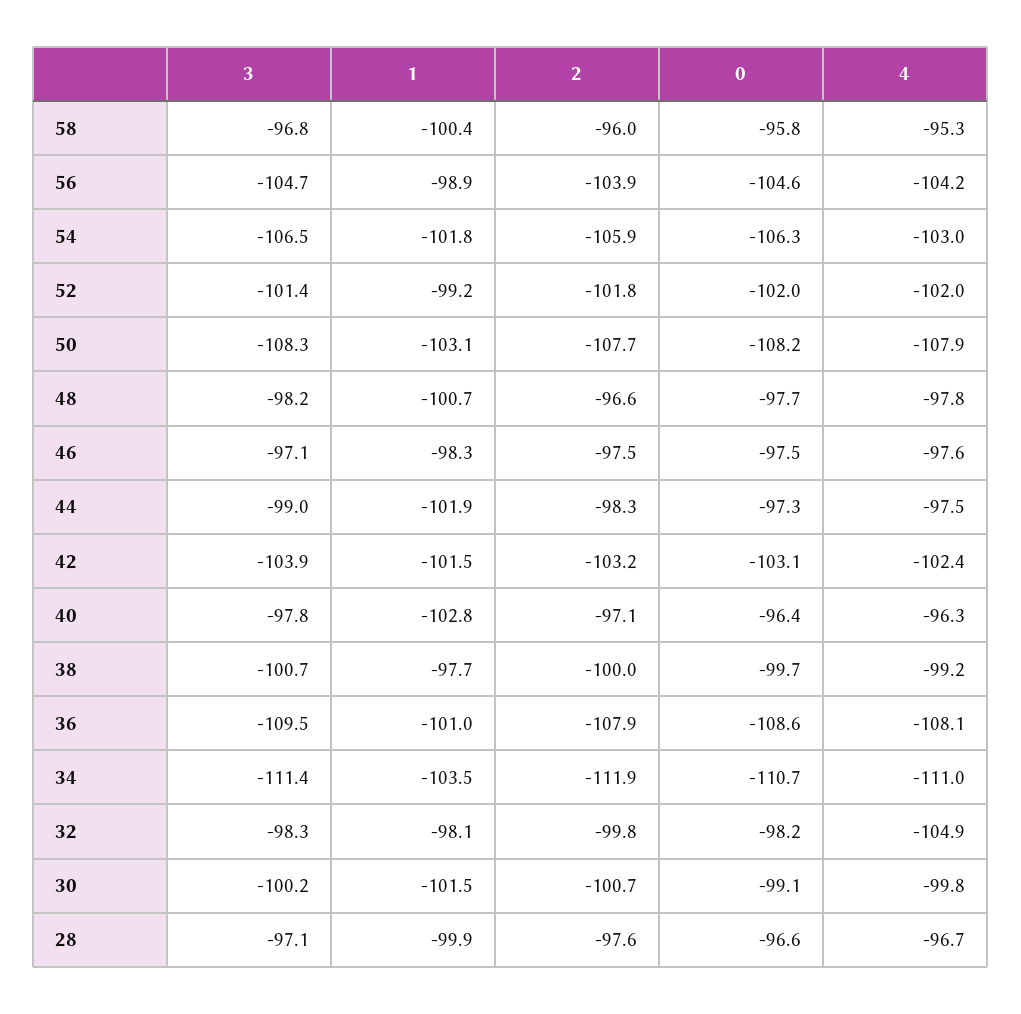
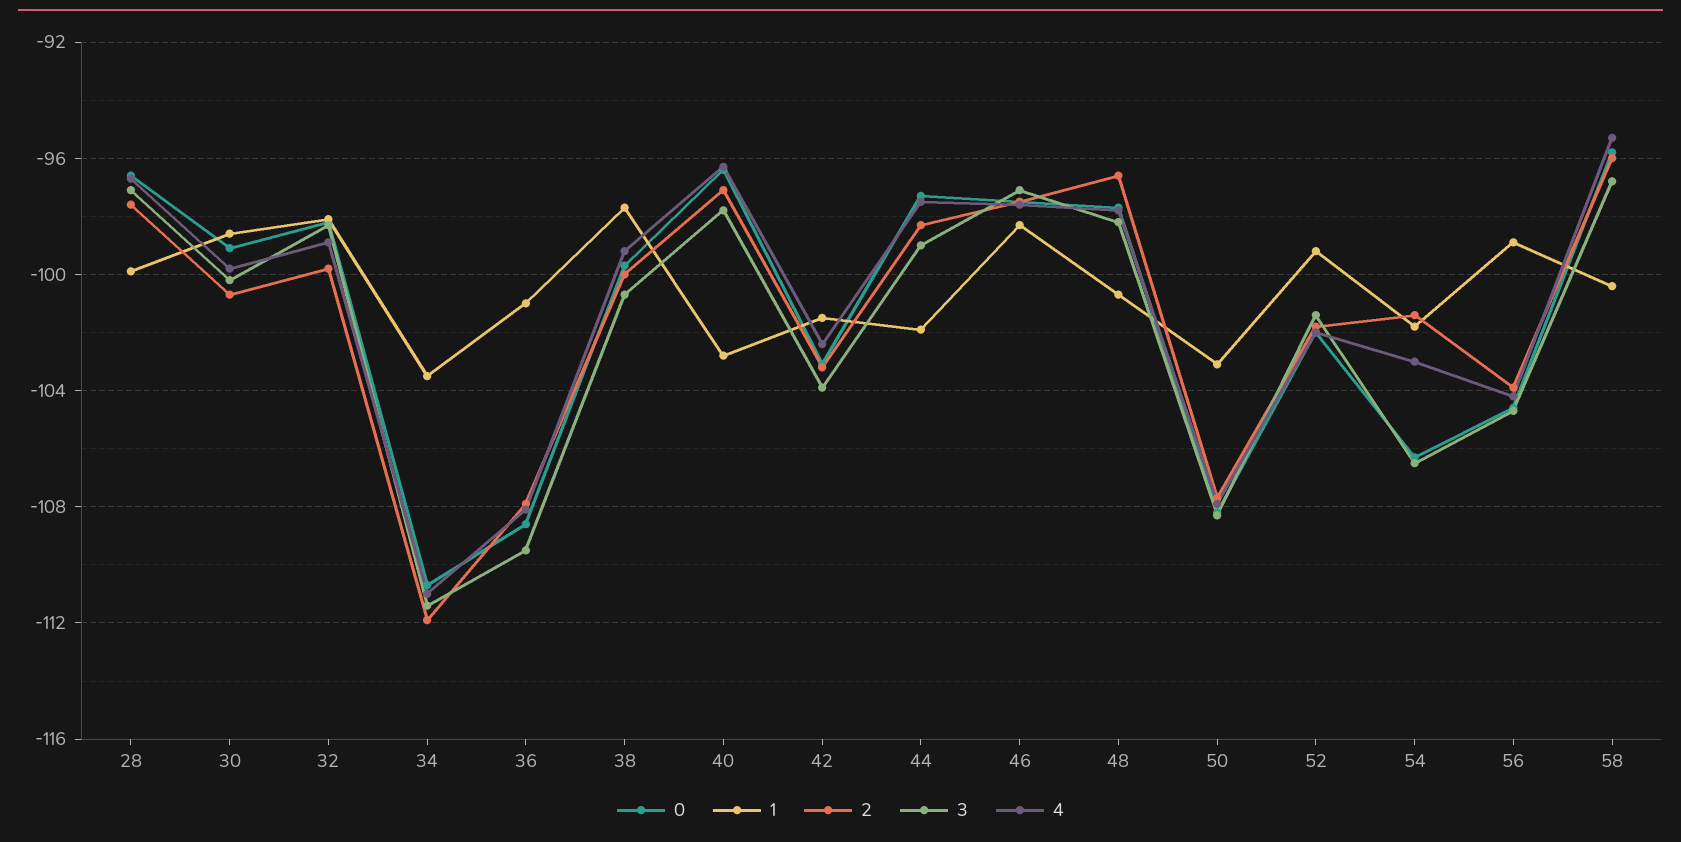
  {
    "3": {
      "58": -96.8,
      "56": -104.7,
      "54": -106.5,
      "52": -101.4,
      "50": -108.3,
      "48": -98.2,
      "46": -97.1,
      "44": -99,
      "42": -103.9,
      "40": -97.8,
      "38": -100.7,
      "36": -109.5,
      "34": -111.4,
      "32": -98.3,
      "30": -100.2,
      "28": -97.1
    },
    "1": {
      "58": -100.4,
      "56": -98.9,
      "54": -101.8,
      "52": -99.2,
      "50": -103.1,
      "48": -100.7,
      "46": -98.3,
      "44": -101.9,
      "42": -101.5,
      "40": -102.8,
      "38": -97.7,
      "36": -101,
      "34": -103.5,
      "32": -98.1,
-     "30": -101.5,
+     "30": -98.5,
      "28": -99.9
    },
    "2": {
      "58": -96,
      "56": -103.9,
-     "54": -105.9,
+     "54": -101.5,
      "52": -101.8,
      "50": -107.7,
      "48": -96.6,
      "46": -97.5,
      "44": -98.3,
      "42": -103.2,
      "40": -97.1,
      "38": -100,
      "36": -107.9,
      "34": -111.9,
      "32": -99.8,
      "30": -100.7,
      "28": -97.6
    },
    "0": {
      "58": -95.8,
      "56": -104.6,
      "54": -106.3,
      "52": -102,
      "50": -108.2,
      "48": -97.7,
      "46": -97.5,
      "44": -97.3,
      "42": -103.1,
      "40": -96.4,
      "38": -99.7,
      "36": -108.6,
      "34": -110.7,
      "32": -98.2,
      "30": -99.1,
      "28": -96.6
    },
    "4": {
      "58": -95.3,
      "56": -104.2,
      "54": -103,
      "52": -102,
      "50": -107.9,
      "48": -97.8,
      "46": -97.6,
      "44": -97.5,
      "42": -102.4,
      "40": -96.3,
      "38": -99.2,
      "36": -108.1,
      "34": -111,
-     "32": -104.9,
+     "32": -99,
      "30": -99.8,
      "28": -96.7
    }
  }

